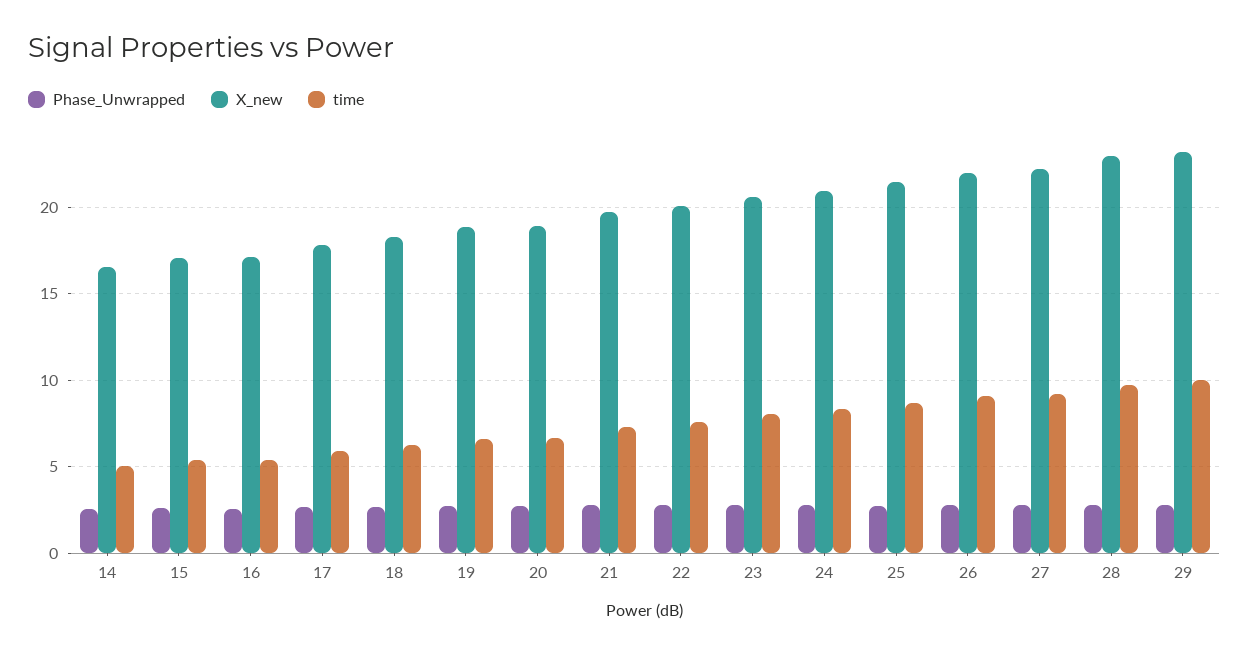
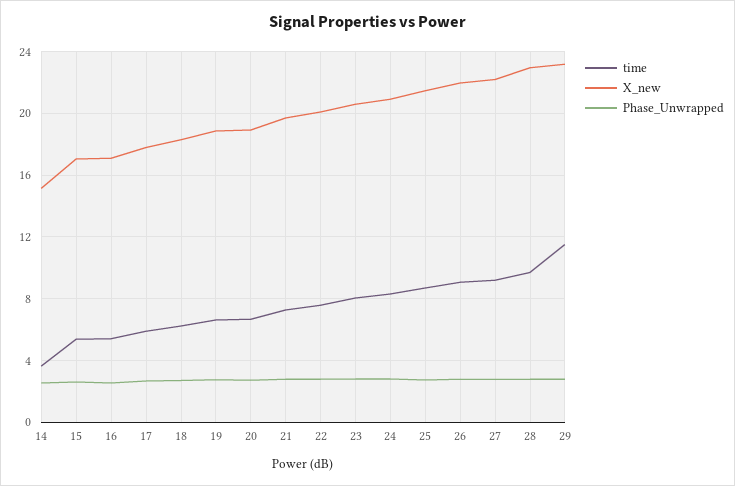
  {
    "Phase_Unwrapped": {
      "14": 2.5,
      "15": 2.5,
      "16": 2.5,
      "17": 2.5,
      "18": 2.5,
      "19": 2.5,
      "20": 2.5,
      "21": 3,
      "22": 3,
      "23": 3,
      "24": 3,
      "25": 2.5,
      "26": 3,
      "27": 3,
      "28": 3,
      "29": 3
    },
    "X_new": {
-     "14": 16.5,
+     "14": 15,
      "15": 17,
      "16": 17,
      "17": 18,
      "18": 18.5,
      "19": 19,
      "20": 19,
      "21": 19.5,
      "22": 20,
      "23": 20.5,
      "24": 21,
      "25": 21.5,
      "26": 22,
      "27": 22,
      "28": 23,
      "29": 23
    },
    "time": {
-     "14": 5,
+     "14": 3.5,
      "15": 5.5,
      "16": 5.5,
      "17": 6,
      "18": 6,
      "19": 6.5,
      "20": 6.5,
      "21": 7.5,
      "22": 7.5,
      "23": 8,
      "24": 8.5,
      "25": 8.5,
      "26": 9,
      "27": 9,
      "28": 9.5,
-     "29": 10
+     "29": 11.5
    }
  }

